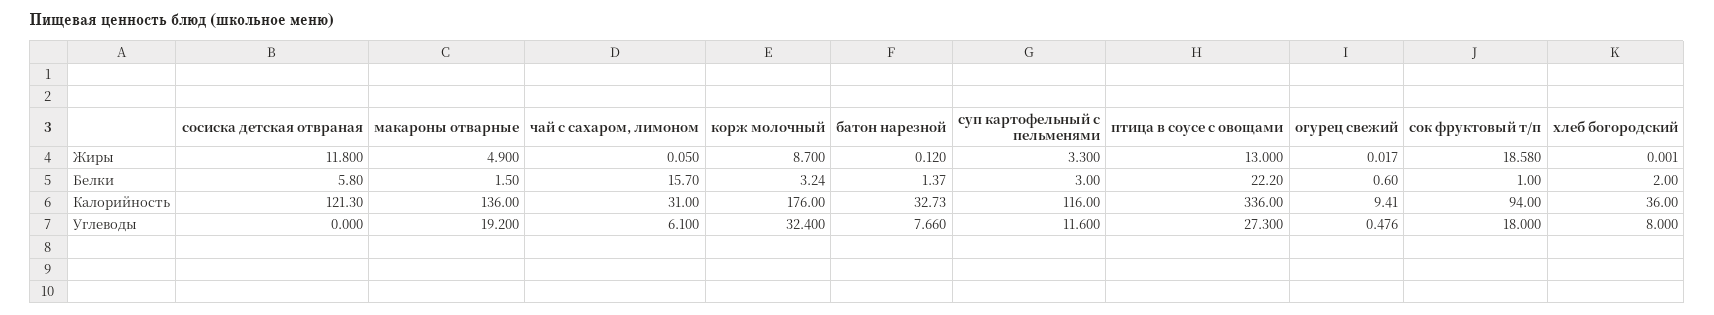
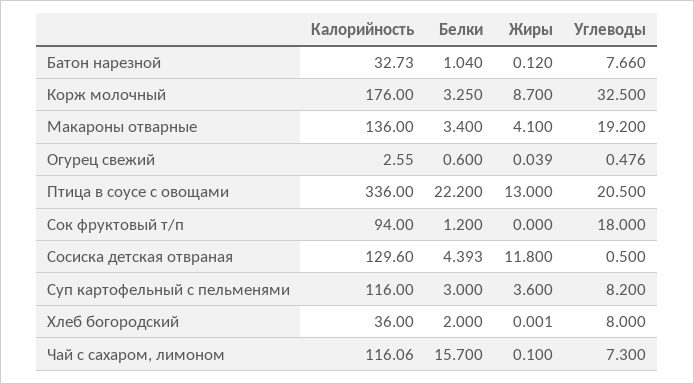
  {
    "сосиска детская отвраная": {
      "Жиры": 11.8,
-     "Белки": 5.8,
+     "Белки": 4.393,
-     "Калорийность": 121.3,
+     "Калорийность": 129.6,
-     "Углеводы": 0
+     "Углеводы": 0.5
    },
    "макароны отварные": {
-     "Жиры": 4.9,
+     "Жиры": 4.1,
-     "Белки": 1.5,
+     "Белки": 3.4,
      "Калорийность": 136,
      "Углеводы": 19.2
    },
    "чай с сахаром, лимоном": {
-     "Жиры": 0.05,
+     "Жиры": 0.1,
      "Белки": 15.7,
-     "Калорийность": 31,
+     "Калорийность": 116.06,
-     "Углеводы": 6.1
+     "Углеводы": 7.3
    },
    "корж молочный": {
      "Жиры": 8.7,
-     "Белки": 3.24,
+     "Белки": 3.25,
      "Калорийность": 176,
-     "Углеводы": 32.4
+     "Углеводы": 32.5
    },
    "батон нарезной": {
      "Жиры": 0.12,
-     "Белки": 1.37,
+     "Белки": 1.04,
      "Калорийность": 32.73,
      "Углеводы": 7.66
    },
    "суп картофельный с пельменями": {
-     "Жиры": 3.3,
+     "Жиры": 3.6,
      "Белки": 3,
      "Калорийность": 116,
-     "Углеводы": 11.6
+     "Углеводы": 8.2
    },
    "птица в соусе с овощами": {
      "Жиры": 13,
      "Белки": 22.2,
      "Калорийность": 336,
-     "Углеводы": 27.3
+     "Углеводы": 20.5
    },
    "огурец свежий": {
-     "Жиры": 0.017,
+     "Жиры": 0.039,
      "Белки": 0.6,
-     "Калорийность": 9.41,
+     "Калорийность": 2.55,
      "Углеводы": 0.476
    },
    "сок фруктовый т/п": {
-     "Жиры": 18.58,
+     "Жиры": 0,
-     "Белки": 1,
+     "Белки": 1.2,
      "Калорийность": 94,
      "Углеводы": 18
    },
    "хлеб богородский": {
      "Жиры": 0.001,
      "Белки": 2,
      "Калорийность": 36,
      "Углеводы": 8
    }
  }

